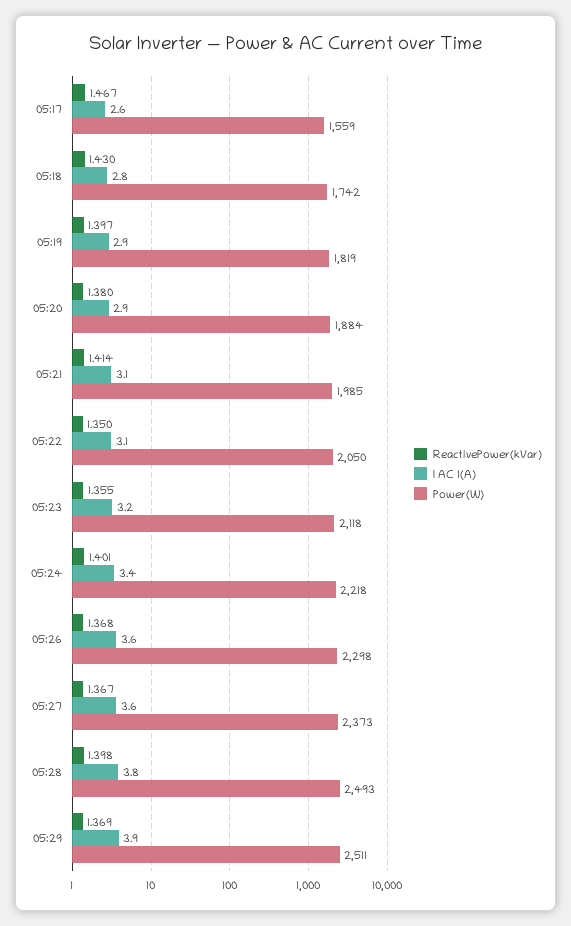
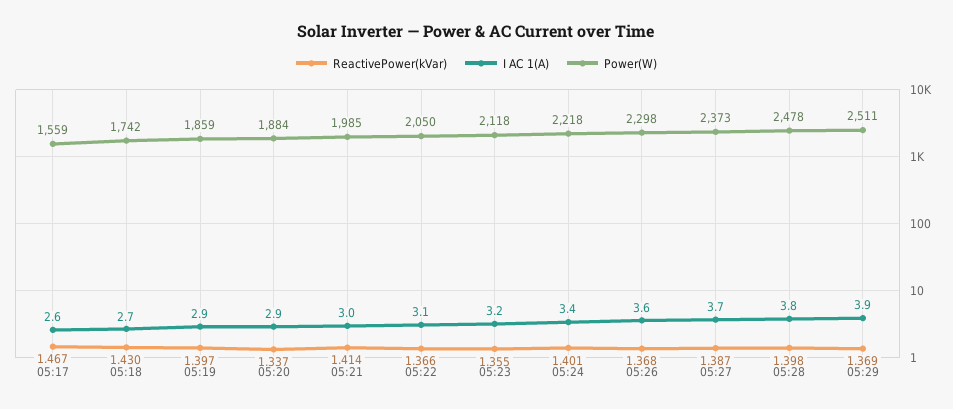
  {
    "ReactivePower(kVar)": {
      "05:17": 1.467,
      "05:18": 1.43,
      "05:19": 1.397,
-     "05:20": 1.38,
+     "05:20": 1.337,
      "05:21": 1.414,
-     "05:22": 1.35,
+     "05:22": 1.366,
      "05:23": 1.355,
      "05:24": 1.401,
      "05:26": 1.368,
-     "05:27": 1.367,
+     "05:27": 1.387,
      "05:28": 1.398,
      "05:29": 1.369
    },
    "I AC 1(A)": {
      "05:17": 2.6,
-     "05:18": 2.8,
+     "05:18": 2.7,
      "05:19": 2.9,
      "05:20": 2.9,
-     "05:21": 3.1,
+     "05:21": 3,
      "05:22": 3.1,
      "05:23": 3.2,
      "05:24": 3.4,
      "05:26": 3.6,
-     "05:27": 3.6,
+     "05:27": 3.7,
      "05:28": 3.8,
      "05:29": 3.9
    },
    "Power(W)": {
      "05:17": 1559,
      "05:18": 1742,
-     "05:19": 1819,
+     "05:19": 1859,
      "05:20": 1884,
      "05:21": 1985,
      "05:22": 2050,
      "05:23": 2118,
      "05:24": 2218,
      "05:26": 2298,
      "05:27": 2373,
-     "05:28": 2493,
+     "05:28": 2478,
      "05:29": 2511
    }
  }

